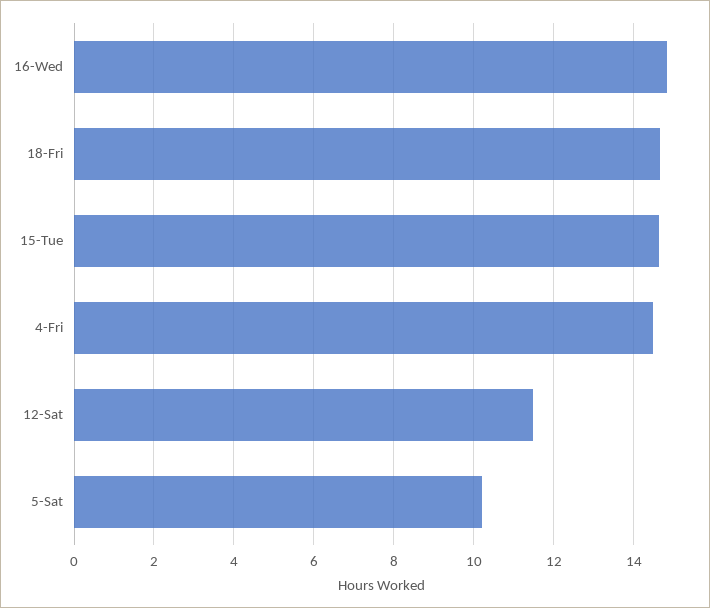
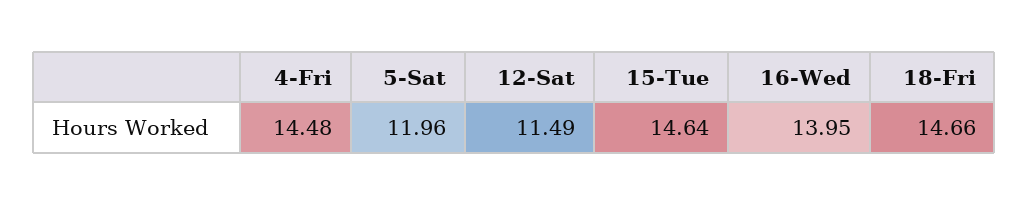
  {
-   "16-Wed": 14.8,
+   "16-Wed": 13.95,
    "18-Fri": 14.66,
    "15-Tue": 14.64,
    "4-Fri": 14.48,
    "12-Sat": 11.49,
-   "5-Sat": 10.2
+   "5-Sat": 11.96
  }

